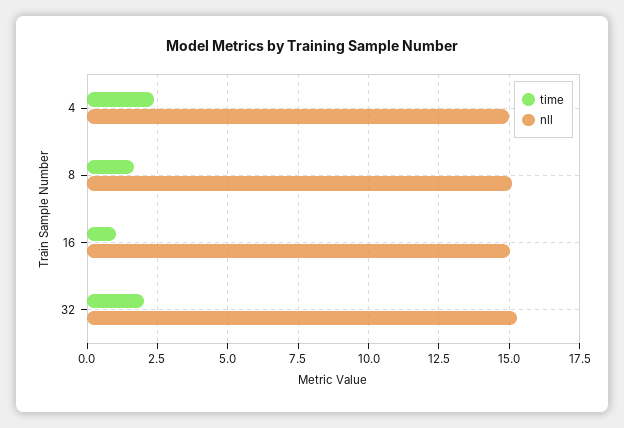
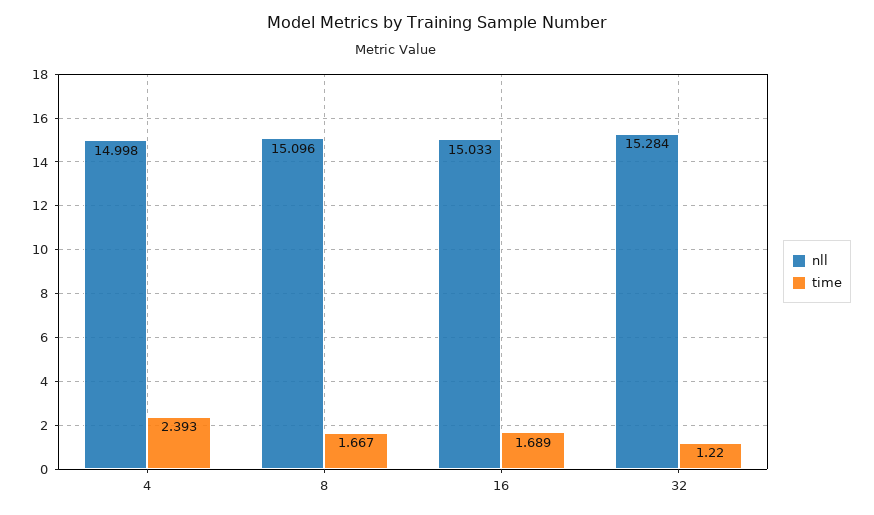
  {
    "time": {
      "4": 2.393,
      "8": 1.667,
-     "16": 1,
+     "16": 1.689,
-     "32": 2
+     "32": 1.22
    },
    "nll": {
      "4": 14.998,
      "8": 15.096,
      "16": 15.033,
      "32": 15.284
    }
  }

